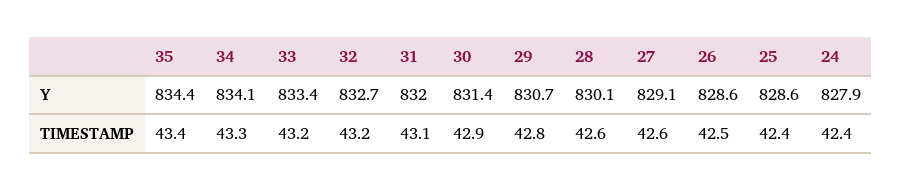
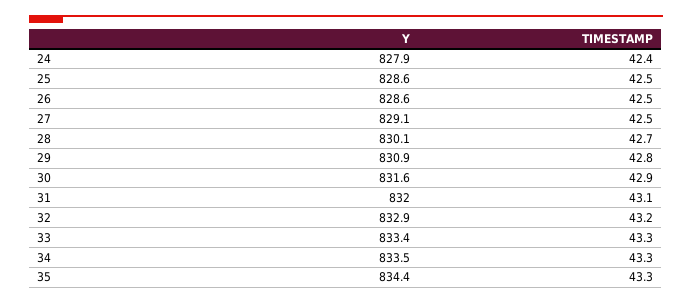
  {
    "35": {
      "Y": 834.4,
-     "TIMESTAMP": 43.4
+     "TIMESTAMP": 43.3
    },
    "34": {
-     "Y": 834.1,
+     "Y": 833.5,
      "TIMESTAMP": 43.3
    },
    "33": {
      "Y": 833.4,
-     "TIMESTAMP": 43.2
+     "TIMESTAMP": 43.3
    },
    "32": {
-     "Y": 832.7,
+     "Y": 832.9,
      "TIMESTAMP": 43.2
    },
    "31": {
      "Y": 832,
      "TIMESTAMP": 43.1
    },
    "30": {
-     "Y": 831.4,
+     "Y": 831.6,
      "TIMESTAMP": 42.9
    },
    "29": {
-     "Y": 830.7,
+     "Y": 830.9,
      "TIMESTAMP": 42.8
    },
    "28": {
      "Y": 830.1,
-     "TIMESTAMP": 42.6
+     "TIMESTAMP": 42.7
    },
    "27": {
      "Y": 829.1,
-     "TIMESTAMP": 42.6
+     "TIMESTAMP": 42.5
    },
    "26": {
      "Y": 828.6,
      "TIMESTAMP": 42.5
    },
    "25": {
      "Y": 828.6,
-     "TIMESTAMP": 42.4
+     "TIMESTAMP": 42.5
    },
    "24": {
      "Y": 827.9,
      "TIMESTAMP": 42.4
    }
  }

